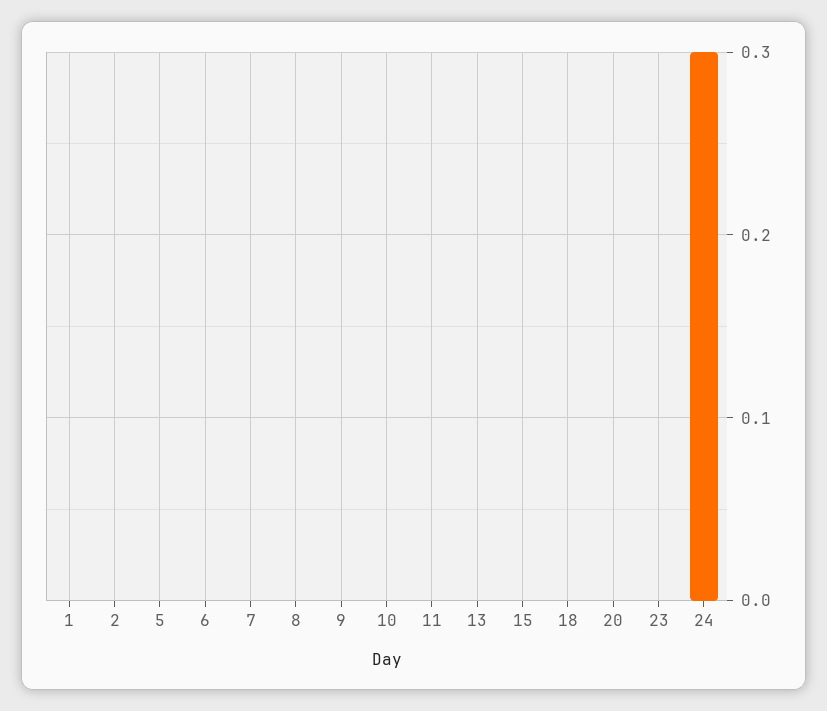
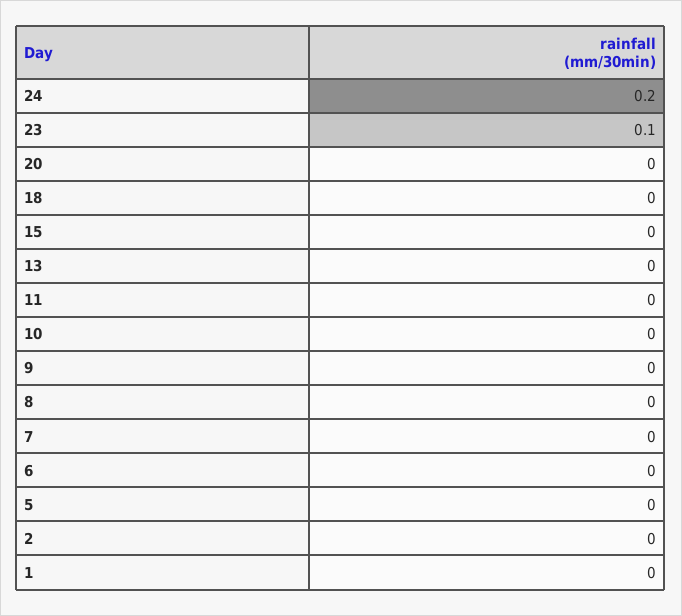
  {
    "1": 0,
    "2": 0,
    "5": 0,
    "6": 0,
    "7": 0,
    "8": 0,
    "9": 0,
    "10": 0,
    "11": 0,
    "13": 0,
    "15": 0,
    "18": 0,
    "20": 0,
-   "23": 0,
+   "23": 0.1,
-   "24": 0.3
+   "24": 0.2
  }

